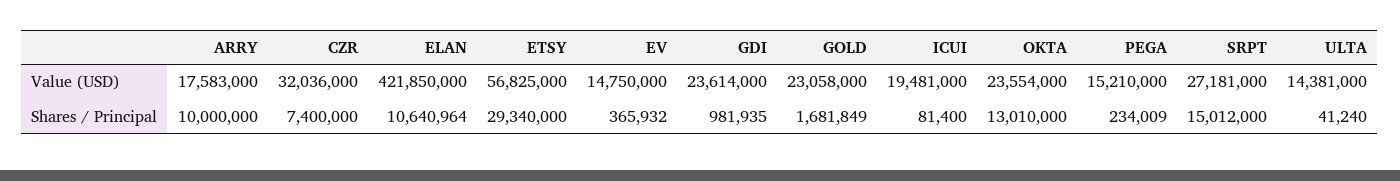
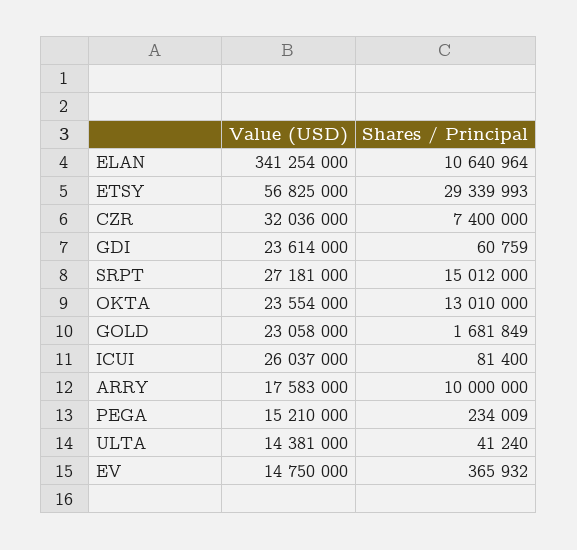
  {
    "ARRY": {
      "Value (USD)": 17583000,
      "Shares / Principal": 10000000
    },
    "CZR": {
      "Value (USD)": 32036000,
      "Shares / Principal": 7400000
    },
    "ELAN": {
-     "Value (USD)": 421850000,
+     "Value (USD)": 341254000,
      "Shares / Principal": 10640964
    },
    "ETSY": {
      "Value (USD)": 56825000,
-     "Shares / Principal": 29340000
+     "Shares / Principal": 29339993
    },
    "EV": {
      "Value (USD)": 14750000,
      "Shares / Principal": 365932
    },
    "GDI": {
      "Value (USD)": 23614000,
-     "Shares / Principal": 981935
+     "Shares / Principal": 60759
    },
    "GOLD": {
      "Value (USD)": 23058000,
      "Shares / Principal": 1681849
    },
    "ICUI": {
-     "Value (USD)": 19481000,
+     "Value (USD)": 26037000,
      "Shares / Principal": 81400
    },
    "OKTA": {
      "Value (USD)": 23554000,
      "Shares / Principal": 13010000
    },
    "PEGA": {
      "Value (USD)": 15210000,
      "Shares / Principal": 234009
    },
    "SRPT": {
      "Value (USD)": 27181000,
      "Shares / Principal": 15012000
    },
    "ULTA": {
      "Value (USD)": 14381000,
      "Shares / Principal": 41240
    }
  }

